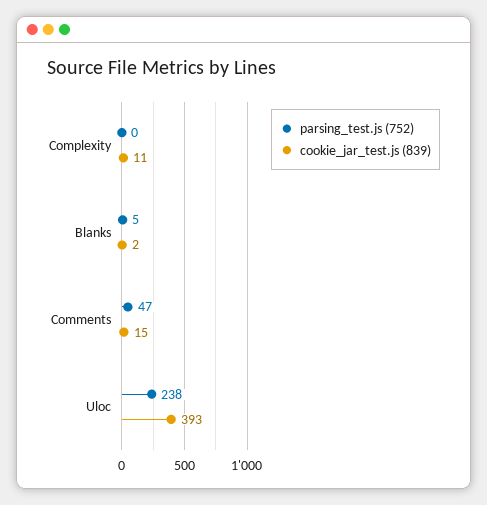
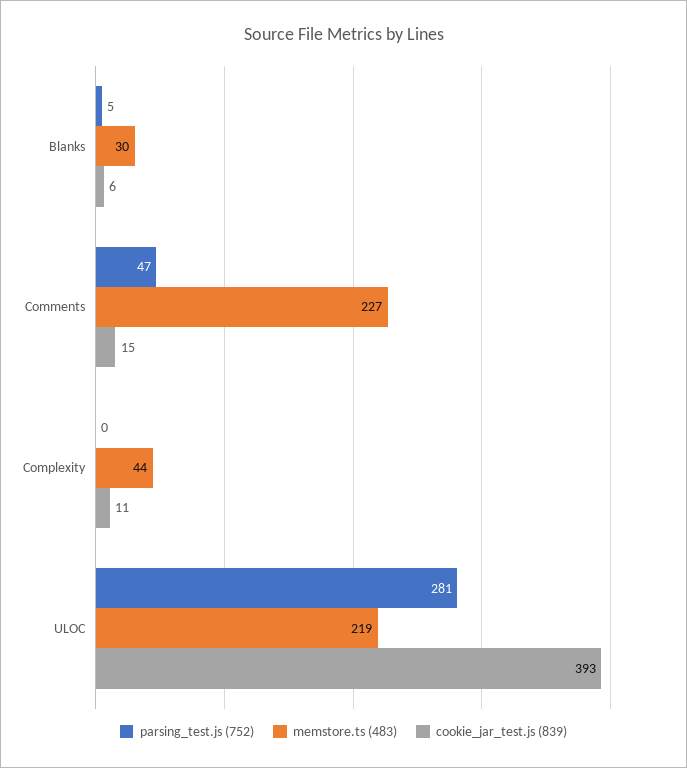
  {
    "parsing_test.js (752)": {
      "Complexity": 0,
      "Blanks": 5,
      "Comments": 47,
-     "Uloc": 238
+     "Uloc": 281
    },
    "cookie_jar_test.js (839)": {
      "Complexity": 11,
-     "Blanks": 2,
+     "Blanks": 6,
      "Comments": 15,
      "Uloc": 393
-   }
+   },
+   "memstore.ts (483)": {
+     "Blanks": 30,
+     "Comments": 227,
+     "Complexity": 44,
+     "Uloc": 219
+   }
  }

